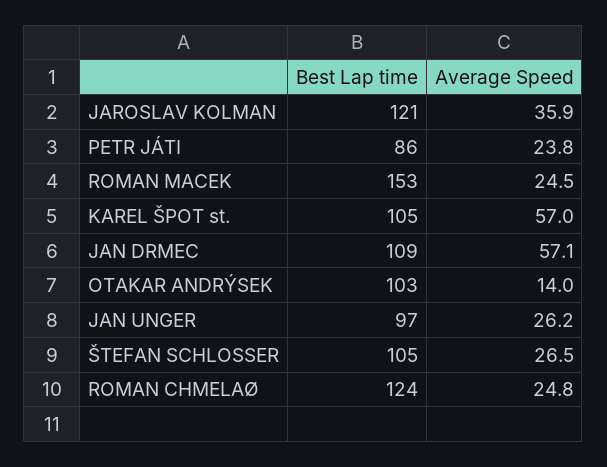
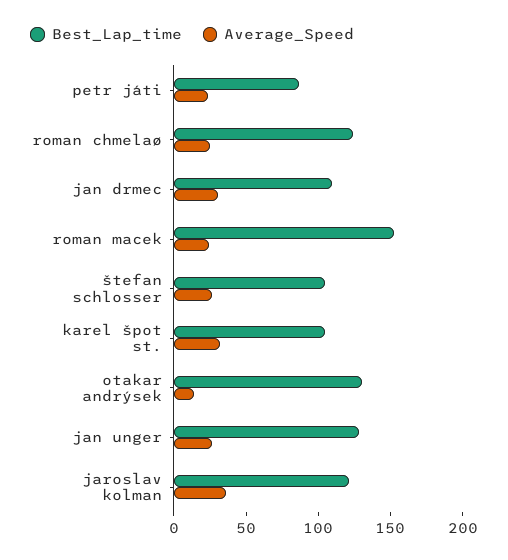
  {
    "Best Lap time": {
      "JAROSLAV KOLMAN": 121,
      "PETR JÁTI": 86,
      "ROMAN MACEK": 153,
      "KAREL ŠPOT st.": 105,
      "JAN DRMEC": 109,
-     "OTAKAR ANDRÝSEK": 103,
+     "OTAKAR ANDRÝSEK": 130,
-     "JAN UNGER": 97,
+     "JAN UNGER": 130,
      "ŠTEFAN SCHLOSSER": 105,
      "ROMAN CHMELAØ": 124
    },
    "Average Speed": {
      "JAROSLAV KOLMAN": 35.9,
      "PETR JÁTI": 23.8,
      "ROMAN MACEK": 24.5,
-     "KAREL ŠPOT st.": 57,
+     "KAREL ŠPOT st.": 30,
-     "JAN DRMEC": 57.1,
+     "JAN DRMEC": 30,
      "OTAKAR ANDRÝSEK": 14,
      "JAN UNGER": 26.2,
      "ŠTEFAN SCHLOSSER": 26.5,
      "ROMAN CHMELAØ": 24.8
    }
  }

